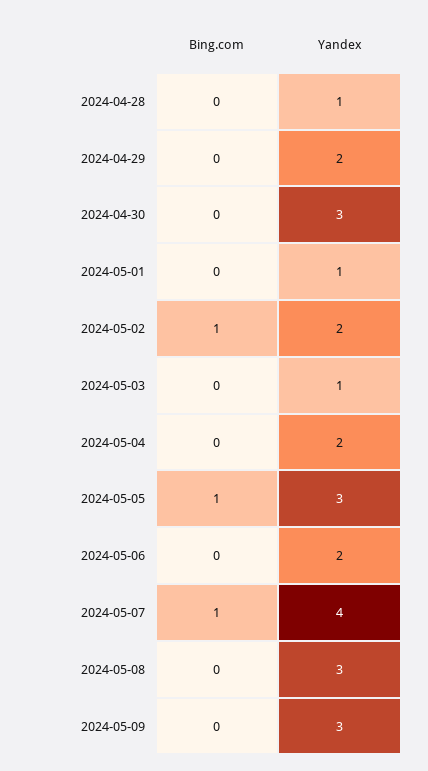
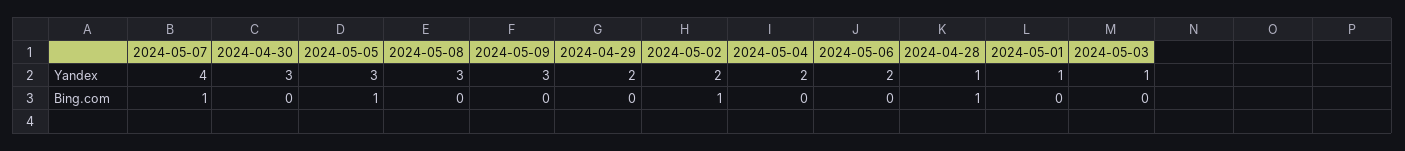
  {
    "Bing.com": {
-     "2024-04-28": 0,
+     "2024-04-28": 1,
      "2024-04-29": 0,
      "2024-04-30": 0,
      "2024-05-01": 0,
      "2024-05-02": 1,
      "2024-05-03": 0,
      "2024-05-04": 0,
      "2024-05-05": 1,
      "2024-05-06": 0,
      "2024-05-07": 1,
      "2024-05-08": 0,
      "2024-05-09": 0
    },
    "Yandex": {
      "2024-04-28": 1,
      "2024-04-29": 2,
      "2024-04-30": 3,
      "2024-05-01": 1,
      "2024-05-02": 2,
      "2024-05-03": 1,
      "2024-05-04": 2,
      "2024-05-05": 3,
      "2024-05-06": 2,
      "2024-05-07": 4,
      "2024-05-08": 3,
      "2024-05-09": 3
    }
  }

